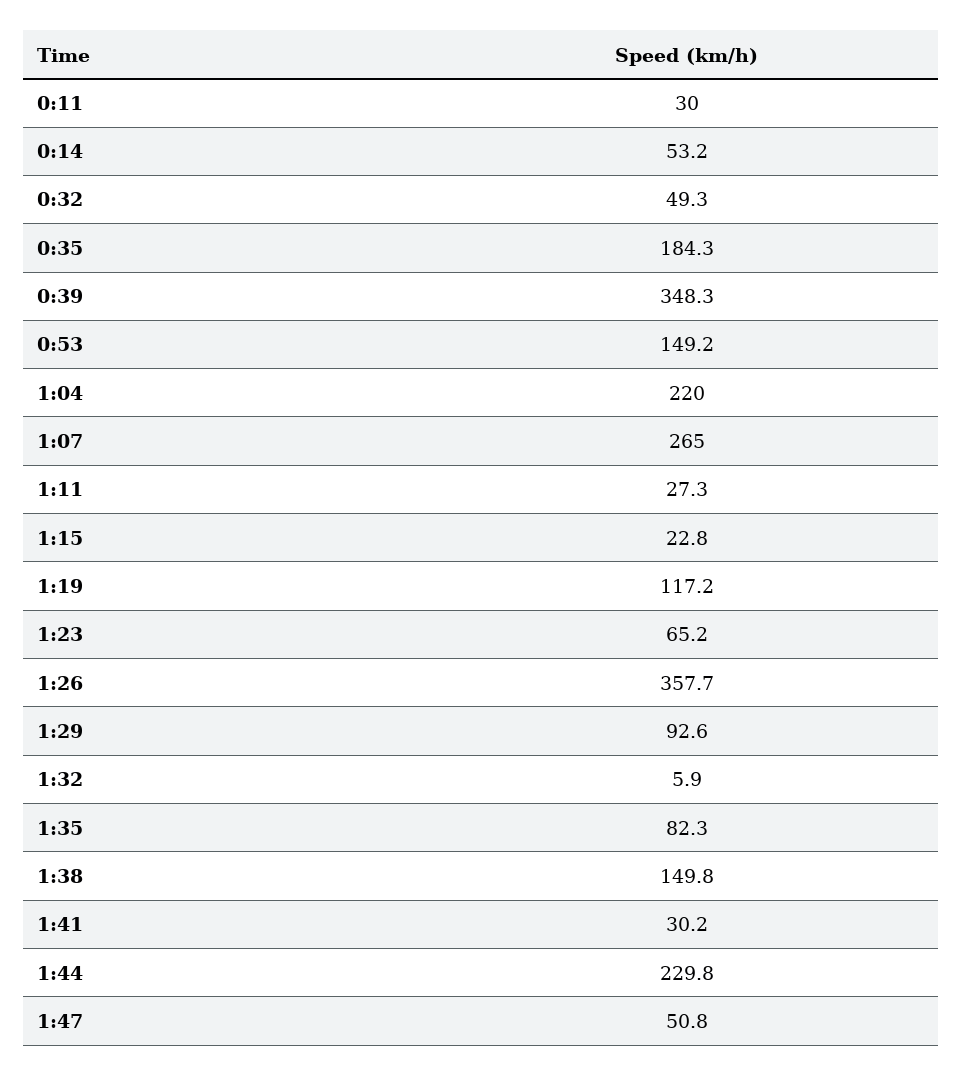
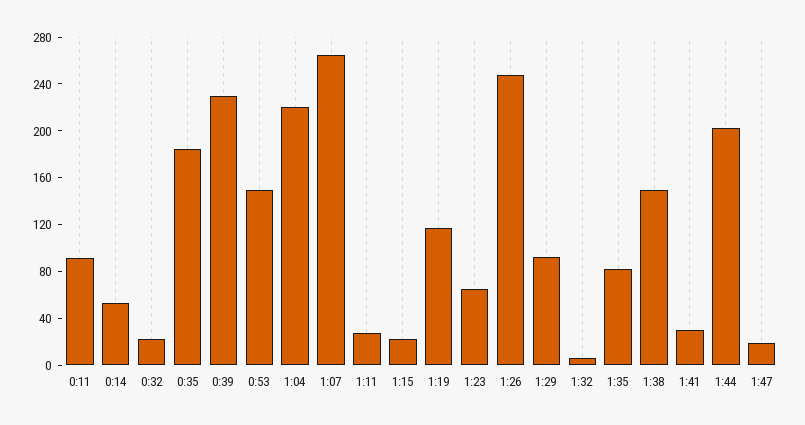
  {
-   "0:11": 30,
+   "0:11": 90,
    "0:14": 53.2,
-   "0:32": 49.3,
+   "0:32": 20,
    "0:35": 184.3,
-   "0:39": 348.3,
+   "0:39": 230,
    "0:53": 149.2,
    "1:04": 220,
    "1:07": 265,
    "1:11": 27.3,
    "1:15": 22.8,
    "1:19": 117.2,
    "1:23": 65.2,
-   "1:26": 357.7,
+   "1:26": 250,
    "1:29": 92.6,
    "1:32": 5.9,
    "1:35": 82.3,
    "1:38": 149.8,
    "1:41": 30.2,
-   "1:44": 229.8,
+   "1:44": 200,
-   "1:47": 50.8
+   "1:47": 20
  }

